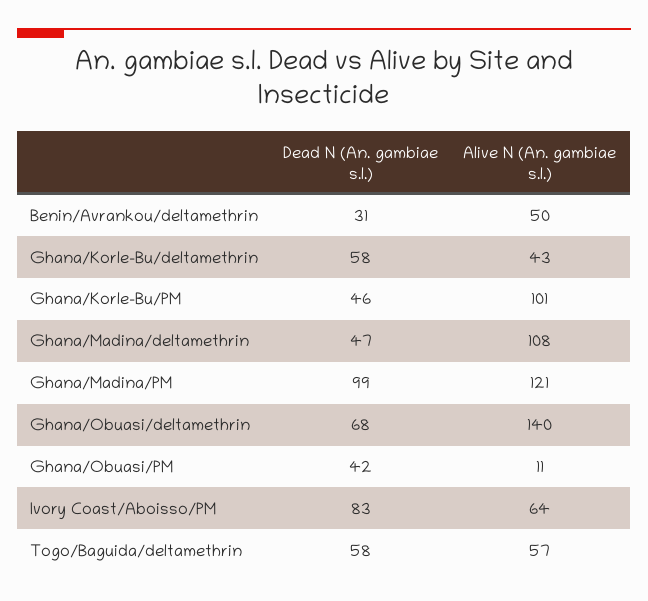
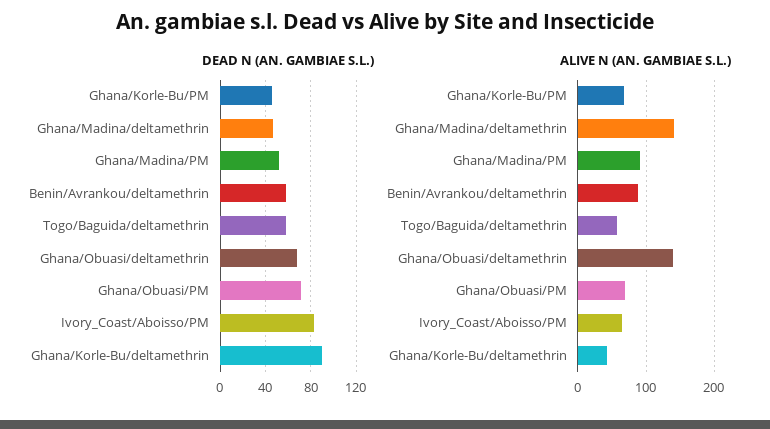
  {
    "Dead N (An. gambiae s.l.)": {
-     "Benin/Avrankou/deltamethrin": 31,
+     "Benin/Avrankou/deltamethrin": 60,
-     "Ghana/Korle-Bu/deltamethrin": 58,
+     "Ghana/Korle-Bu/deltamethrin": 90,
      "Ghana/Korle-Bu/PM": 46,
      "Ghana/Madina/deltamethrin": 47,
-     "Ghana/Madina/PM": 99,
+     "Ghana/Madina/PM": 50,
      "Ghana/Obuasi/deltamethrin": 68,
-     "Ghana/Obuasi/PM": 42,
+     "Ghana/Obuasi/PM": 70,
      "Ivory Coast/Aboisso/PM": 83,
      "Togo/Baguida/deltamethrin": 58
    },
    "Alive N (An. gambiae s.l.)": {
-     "Benin/Avrankou/deltamethrin": 50,
+     "Benin/Avrankou/deltamethrin": 90,
      "Ghana/Korle-Bu/deltamethrin": 43,
-     "Ghana/Korle-Bu/PM": 101,
+     "Ghana/Korle-Bu/PM": 70,
-     "Ghana/Madina/deltamethrin": 108,
+     "Ghana/Madina/deltamethrin": 140,
-     "Ghana/Madina/PM": 121,
+     "Ghana/Madina/PM": 90,
      "Ghana/Obuasi/deltamethrin": 140,
-     "Ghana/Obuasi/PM": 11,
+     "Ghana/Obuasi/PM": 70,
      "Ivory Coast/Aboisso/PM": 64,
      "Togo/Baguida/deltamethrin": 57
    }
  }

